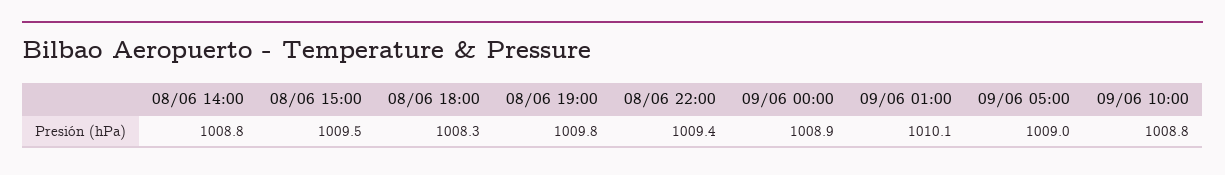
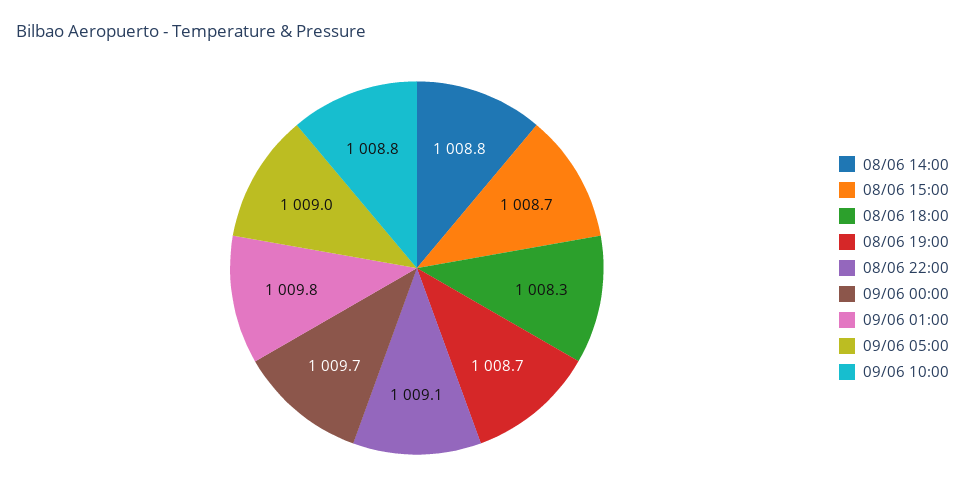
  {
    "08/06 14:00": 1008.8,
-   "08/06 15:00": 1009.5,
+   "08/06 15:00": 1008.7,
    "08/06 18:00": 1008.3,
-   "08/06 19:00": 1009.8,
+   "08/06 19:00": 1008.7,
-   "08/06 22:00": 1009.4,
+   "08/06 22:00": 1009.1,
-   "09/06 00:00": 1008.9,
+   "09/06 00:00": 1009.7,
-   "09/06 01:00": 1010.1,
+   "09/06 01:00": 1009.8,
    "09/06 05:00": 1009,
    "09/06 10:00": 1008.8
  }

